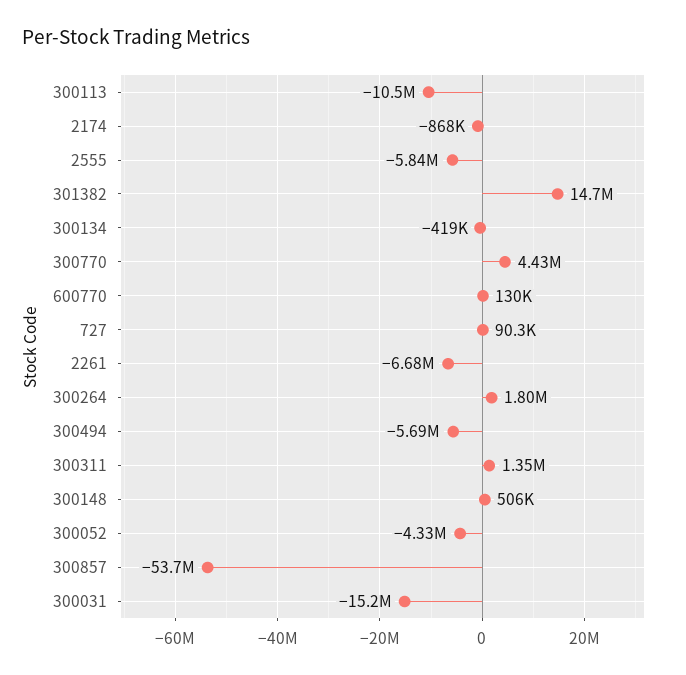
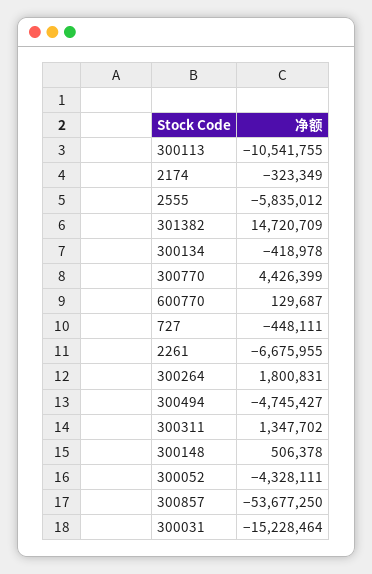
  {
    "300113": -10541755,
-   "2174": -868000,
+   "2174": -323349,
    "2555": -5835012,
    "301382": 14720709,
    "300134": -418978,
    "300770": 4426399,
    "600770": 129687,
-   "727": 90300,
+   "727": -448111,
    "2261": -6675955,
    "300264": 1800831,
-   "300494": -5690000,
+   "300494": -4745427,
    "300311": 1347702,
    "300148": 506378,
    "300052": -4328111,
    "300857": -53677250,
    "300031": -15228464
  }

